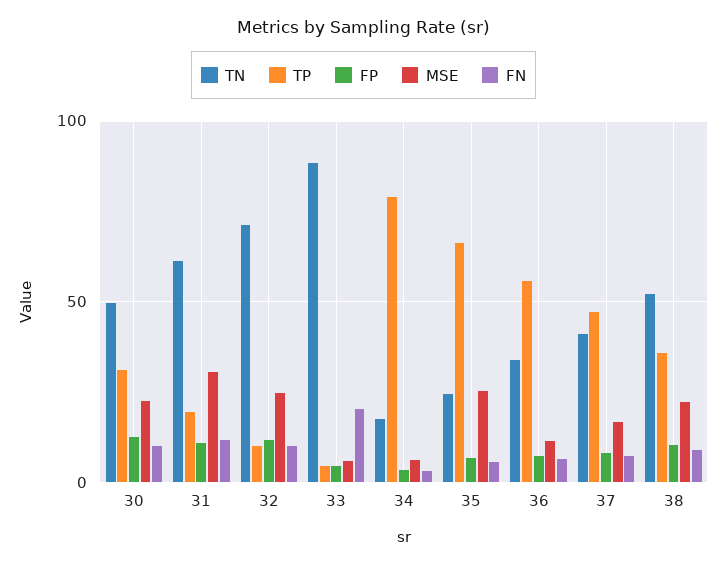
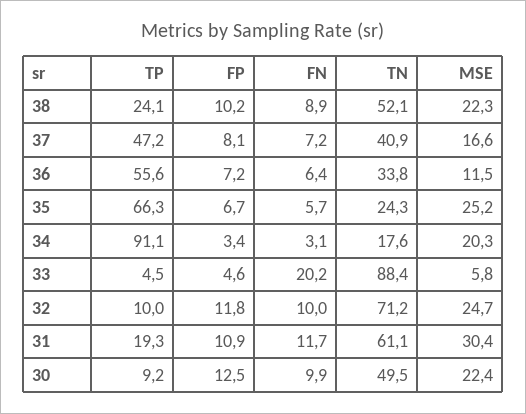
  {
    "TN": {
      "30": 49.5,
      "31": 61.1,
      "32": 71.2,
      "33": 88.4,
      "34": 17.6,
      "35": 24.3,
      "36": 33.8,
      "37": 40.9,
      "38": 52.1
    },
    "TP": {
-     "30": 30,
+     "30": 9.2,
      "31": 19.3,
      "32": 10,
      "33": 4.5,
-     "34": 80,
+     "34": 91.1,
      "35": 66.3,
      "36": 55.6,
      "37": 47.2,
-     "38": 35
+     "38": 24.1
    },
    "FP": {
      "30": 12.5,
      "31": 10.9,
      "32": 11.8,
      "33": 4.6,
      "34": 3.4,
      "35": 6.7,
      "36": 7.2,
      "37": 8.1,
      "38": 10.2
    },
    "MSE": {
      "30": 22.4,
      "31": 30.4,
      "32": 24.7,
      "33": 5.8,
-     "34": 5,
+     "34": 20.3,
      "35": 25.2,
      "36": 11.5,
      "37": 16.6,
      "38": 22.3
    },
    "FN": {
      "30": 9.9,
      "31": 11.7,
      "32": 10,
      "33": 20.2,
      "34": 3.1,
      "35": 5.7,
      "36": 6.4,
      "37": 7.2,
      "38": 8.9
    }
  }

